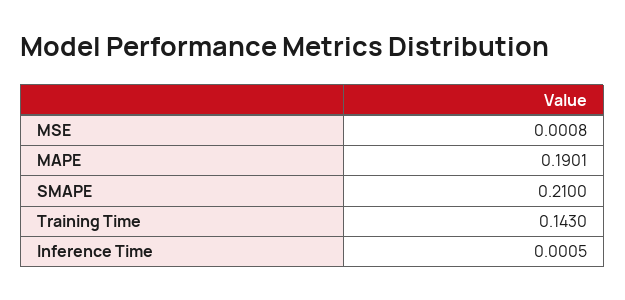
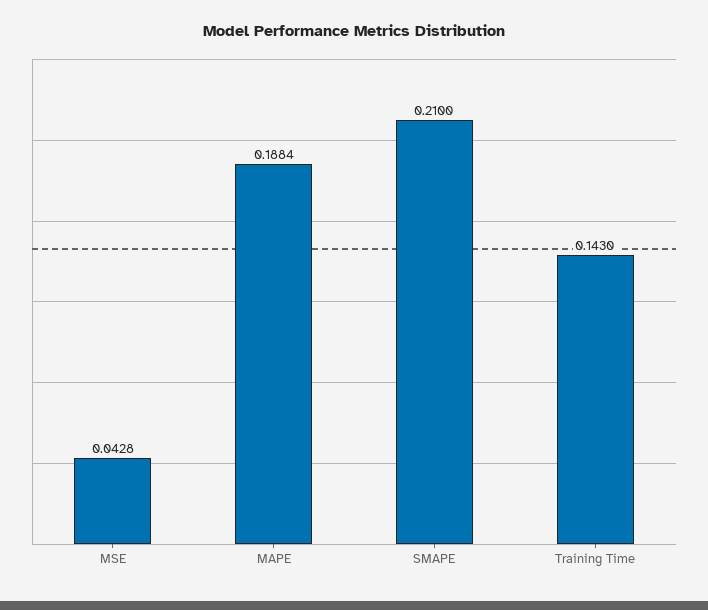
  {
-   "MSE": 0.0008,
+   "MSE": 0.0428,
-   "MAPE": 0.1901,
+   "MAPE": 0.1884,
    "SMAPE": 0.21,
-   "Training Time": 0.143,
+   "Training Time": 0.143
-   "Inference Time": 0.0005
  }

